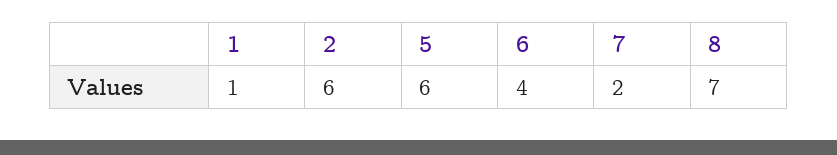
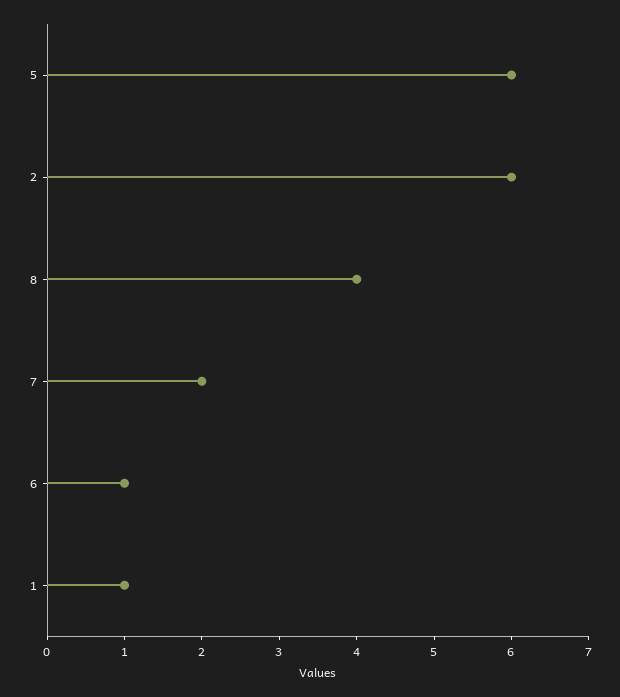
  {
    "1": 1,
    "2": 6,
    "5": 6,
-   "6": 4,
+   "6": 1,
    "7": 2,
-   "8": 7
+   "8": 4
  }

